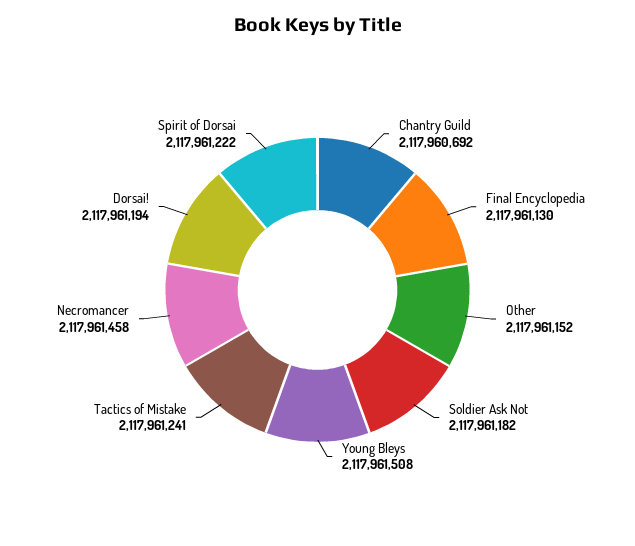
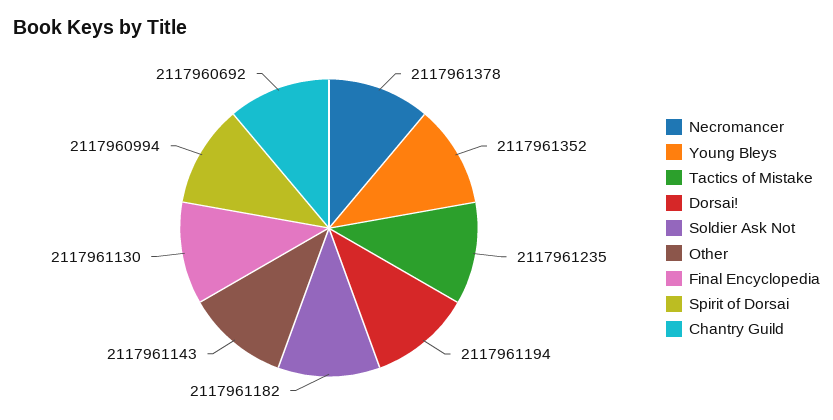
  {
    "Chantry Guild": 2117960692,
    "Final Encyclopedia": 2117961130,
-   "Other": 2117961152,
+   "Other": 2117961143,
    "Soldier Ask Not": 2117961182,
-   "Young Bleys": 2117961508,
+   "Young Bleys": 2117961352,
-   "Tactics of Mistake": 2117961241,
+   "Tactics of Mistake": 2117961235,
-   "Necromancer": 2117961458,
+   "Necromancer": 2117961378,
    "Dorsai!": 2117961194,
-   "Spirit of Dorsai": 2117961222
+   "Spirit of Dorsai": 2117960994
  }

